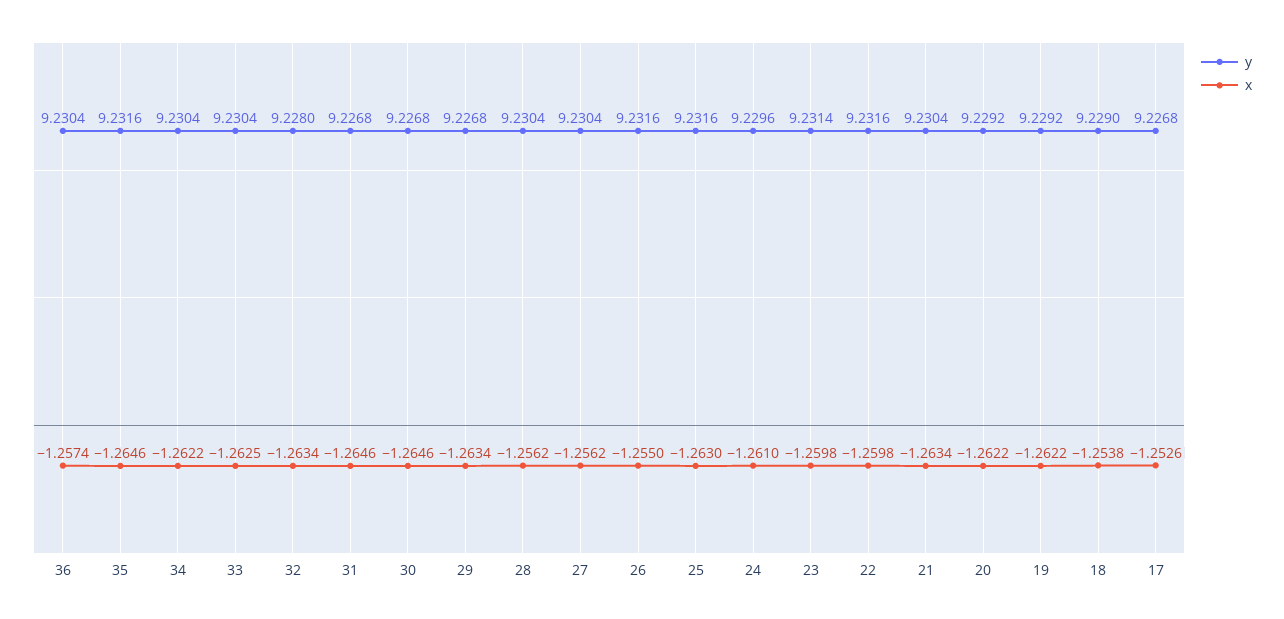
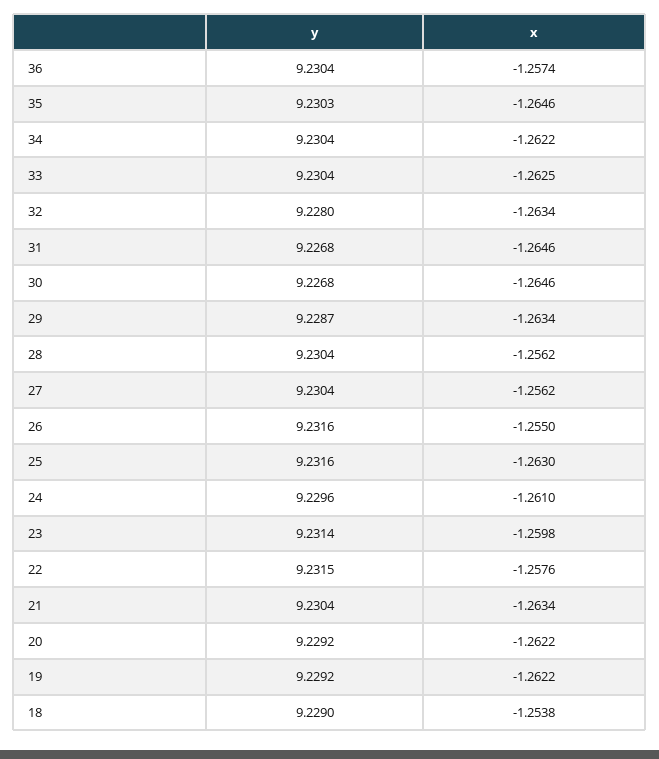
  {
    "y": {
      "36": 9.2304,
-     "35": 9.2316,
+     "35": 9.2303,
      "34": 9.2304,
      "33": 9.2304,
      "32": 9.228,
      "31": 9.2268,
      "30": 9.2268,
-     "29": 9.2268,
+     "29": 9.2287,
      "28": 9.2304,
      "27": 9.2304,
      "26": 9.2316,
      "25": 9.2316,
      "24": 9.2296,
      "23": 9.2314,
-     "22": 9.2316,
+     "22": 9.2315,
      "21": 9.2304,
      "20": 9.2292,
      "19": 9.2292,
-     "18": 9.229,
+     "18": 9.229
-     "17": 9.2268
    },
    "x": {
      "36": -1.2574,
      "35": -1.2646,
      "34": -1.2622,
      "33": -1.2625,
      "32": -1.2634,
      "31": -1.2646,
      "30": -1.2646,
      "29": -1.2634,
      "28": -1.2562,
      "27": -1.2562,
      "26": -1.255,
      "25": -1.263,
      "24": -1.261,
      "23": -1.2598,
-     "22": -1.2598,
+     "22": -1.2576,
      "21": -1.2634,
      "20": -1.2622,
      "19": -1.2622,
-     "18": -1.2538,
+     "18": -1.2538
-     "17": -1.2526
    }
  }

